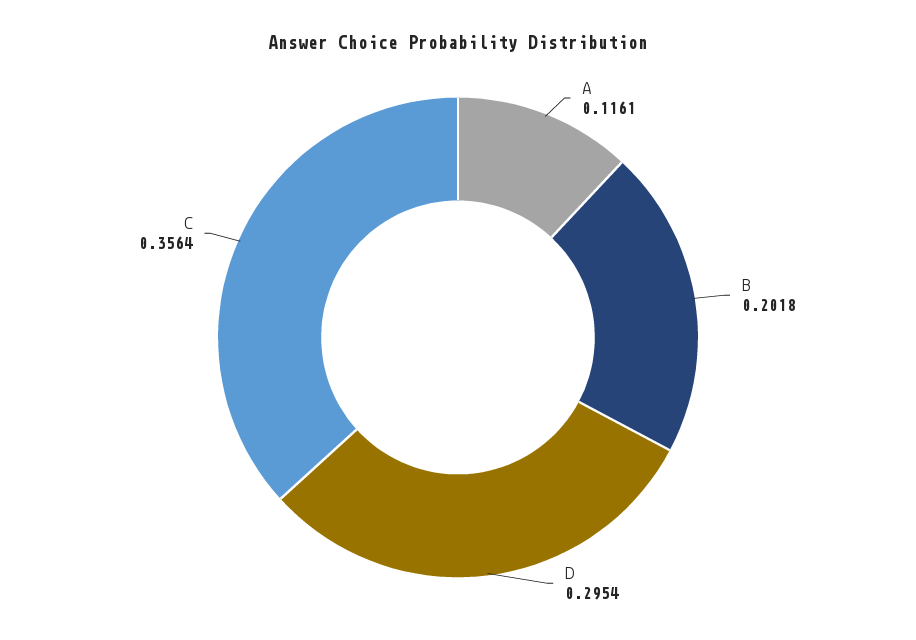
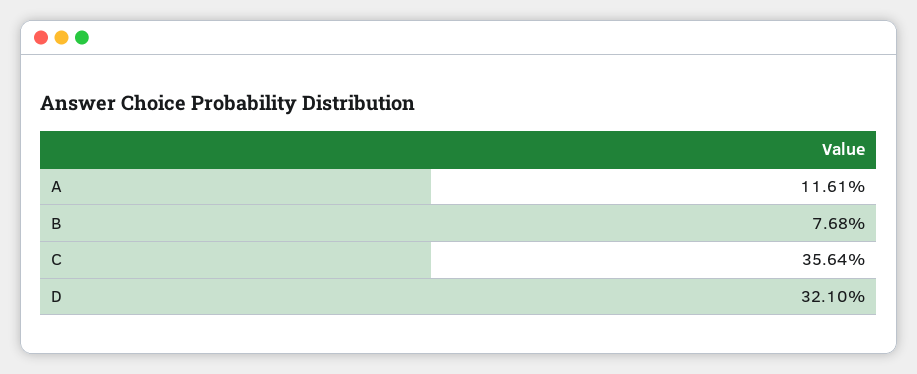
  {
    "A": 0.1161,
-   "B": 0.2018,
+   "B": 0.0768,
-   "D": 0.2954,
+   "D": 0.321,
    "C": 0.3564
  }

